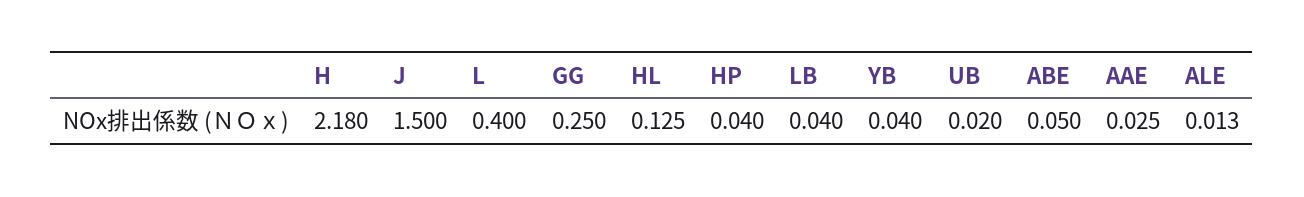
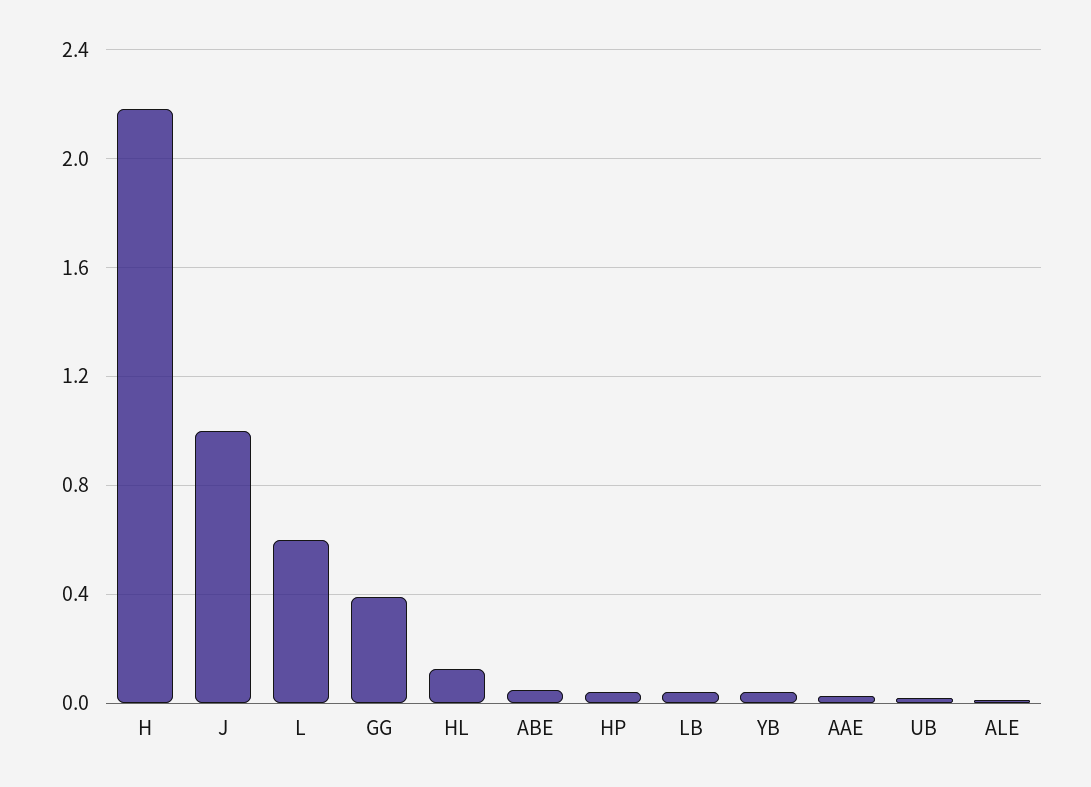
  {
    "H": 2.18,
-   "J": 1.5,
+   "J": 1,
-   "L": 0.4,
+   "L": 0.6,
-   "GG": 0.25,
+   "GG": 0.4,
    "HL": 0.125,
    "HP": 0.04,
    "LB": 0.04,
    "YB": 0.04,
    "UB": 0.02,
    "ABE": 0.05,
    "AAE": 0.025,
    "ALE": 0.013
  }

